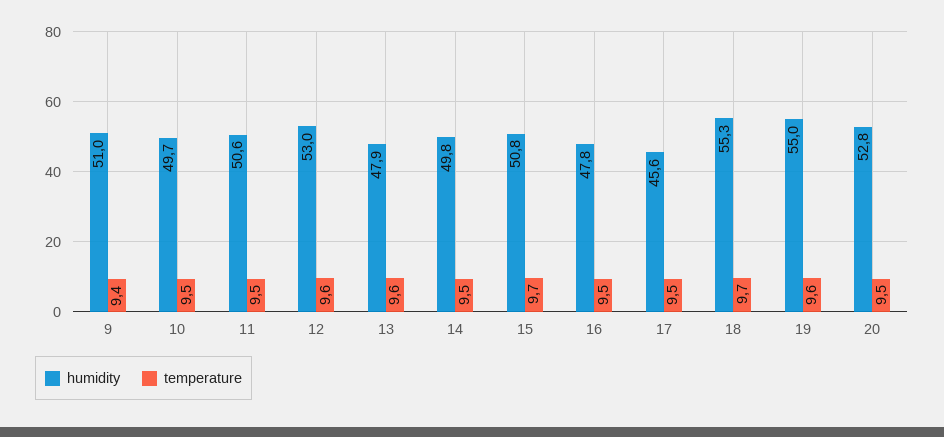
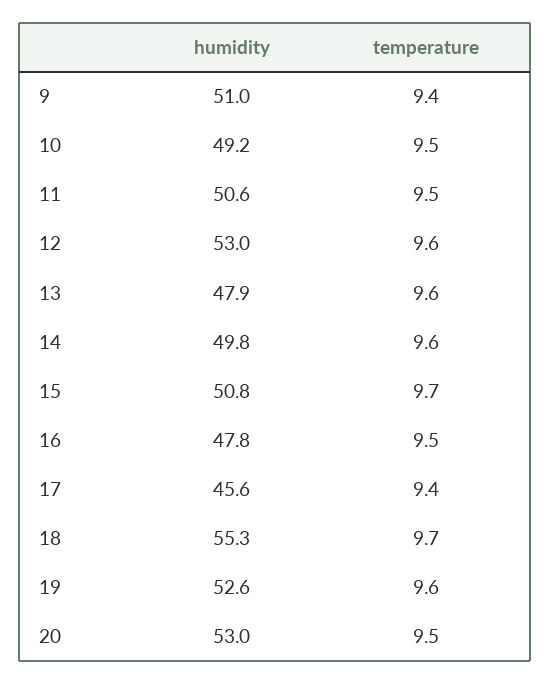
  {
    "humidity": {
      "9": 51,
-     "10": 49.7,
+     "10": 49.2,
      "11": 50.6,
      "12": 53,
      "13": 47.9,
      "14": 49.8,
      "15": 50.8,
      "16": 47.8,
      "17": 45.6,
      "18": 55.3,
-     "19": 55,
+     "19": 52.6,
-     "20": 52.8
+     "20": 53
    },
    "temperature": {
      "9": 9.4,
      "10": 9.5,
      "11": 9.5,
      "12": 9.6,
      "13": 9.6,
-     "14": 9.5,
+     "14": 9.6,
      "15": 9.7,
      "16": 9.5,
-     "17": 9.5,
+     "17": 9.4,
      "18": 9.7,
      "19": 9.6,
      "20": 9.5
    }
  }

